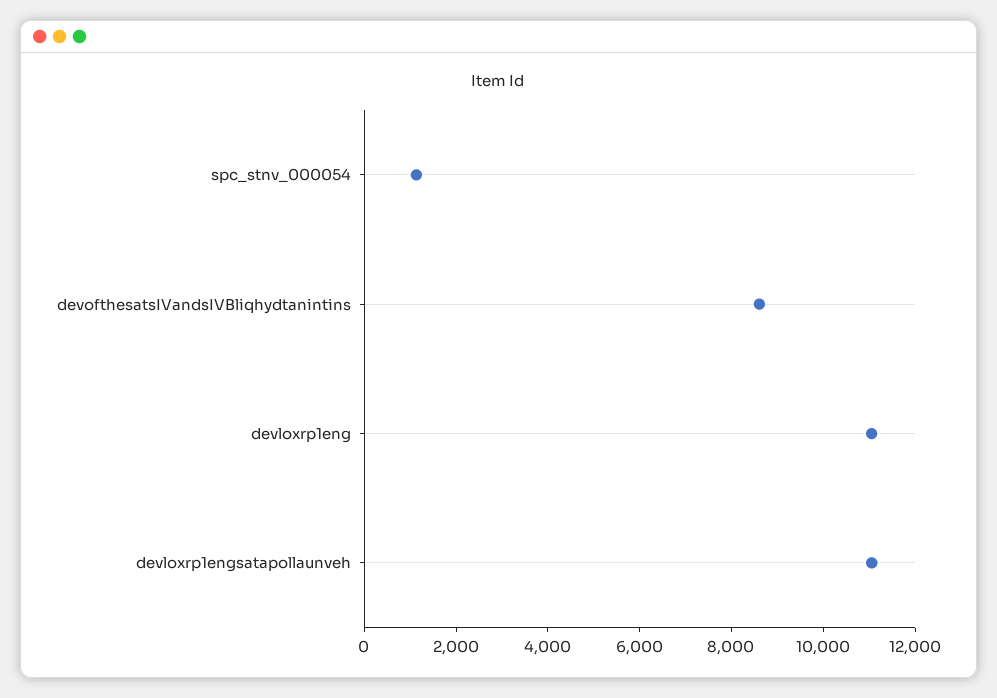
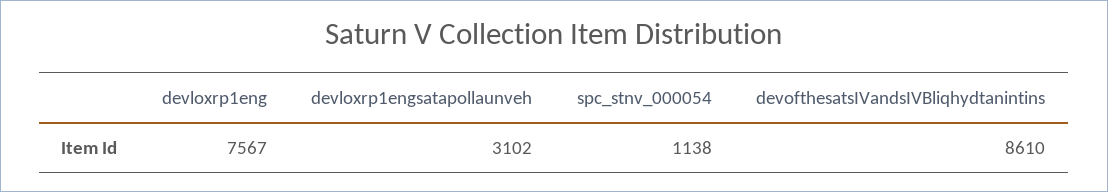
  {
    "spc_stnv_000054": 1138,
    "devofthesatsIVandsIVBliqhydtanintins": 8610,
-   "devloxrp1eng": 11000,
+   "devloxrp1eng": 7567,
-   "devloxrp1engsatapollaunveh": 11000
+   "devloxrp1engsatapollaunveh": 3102
  }

